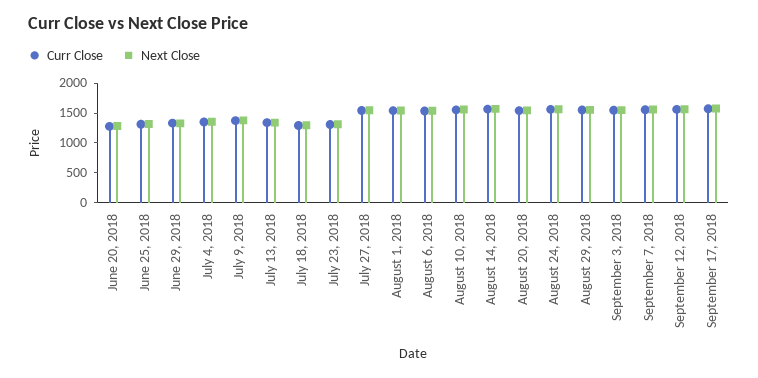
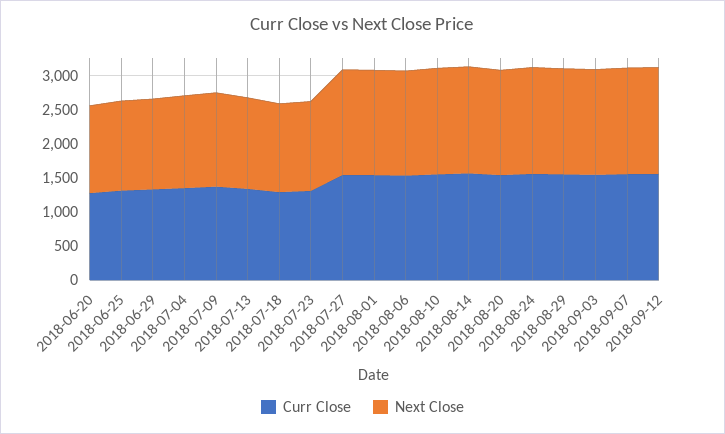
  {
    "Curr Close": {
      "June 20, 2018": 1250,
      "June 25, 2018": 1250,
      "June 29, 2018": 1250,
      "July 4, 2018": 1250,
      "July 9, 2018": 1250,
      "July 13, 2018": 1250,
      "July 18, 2018": 1250,
      "July 23, 2018": 1250,
      "July 27, 2018": 1500,
      "August 1, 2018": 1500,
      "August 6, 2018": 1500,
      "August 10, 2018": 1500,
      "August 14, 2018": 1500,
      "August 20, 2018": 1500,
      "August 24, 2018": 1500,
      "August 29, 2018": 1500,
      "September 3, 2018": 1500,
      "September 7, 2018": 1500,
-     "September 12, 2018": 1500,
+     "September 12, 2018": 1500
-     "September 17, 2018": 1500
    },
    "Next Close": {
      "June 20, 2018": 1250,
      "June 25, 2018": 1250,
      "June 29, 2018": 1250,
      "July 4, 2018": 1250,
      "July 9, 2018": 1500,
      "July 13, 2018": 1250,
      "July 18, 2018": 1250,
      "July 23, 2018": 1250,
      "July 27, 2018": 1500,
      "August 1, 2018": 1500,
      "August 6, 2018": 1500,
      "August 10, 2018": 1500,
      "August 14, 2018": 1500,
      "August 20, 2018": 1500,
      "August 24, 2018": 1500,
      "August 29, 2018": 1500,
      "September 3, 2018": 1500,
      "September 7, 2018": 1500,
-     "September 12, 2018": 1500,
+     "September 12, 2018": 1500
-     "September 17, 2018": 1500
    }
  }

